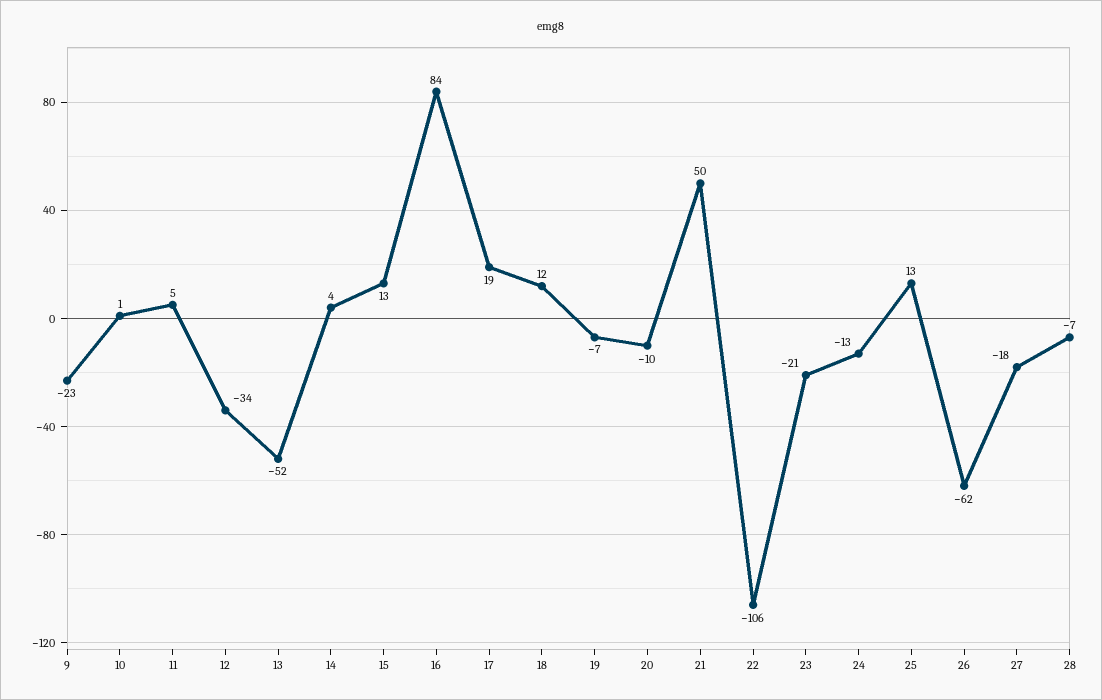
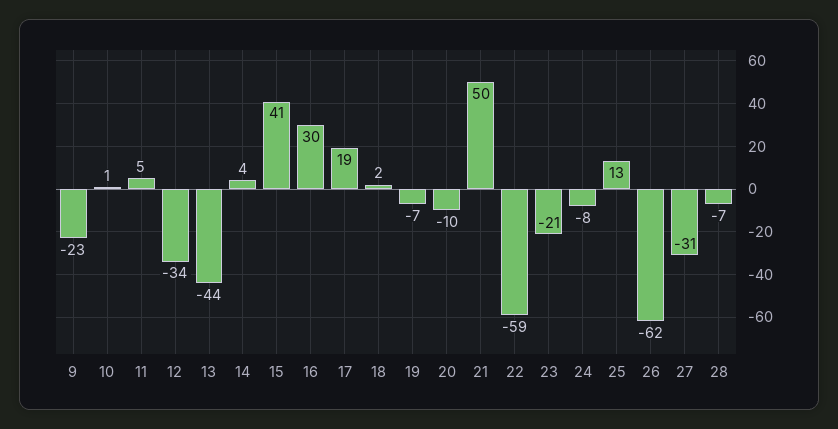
  {
    "9": -23,
    "10": 1,
    "11": 5,
    "12": -34,
-   "13": -52,
+   "13": -44,
    "14": 4,
-   "15": 13,
+   "15": 41,
-   "16": 84,
+   "16": 30,
    "17": 19,
-   "18": 12,
+   "18": 2,
    "19": -7,
    "20": -10,
    "21": 50,
-   "22": -106,
+   "22": -59,
    "23": -21,
-   "24": -13,
+   "24": -8,
    "25": 13,
    "26": -62,
-   "27": -18,
+   "27": -31,
    "28": -7
  }

